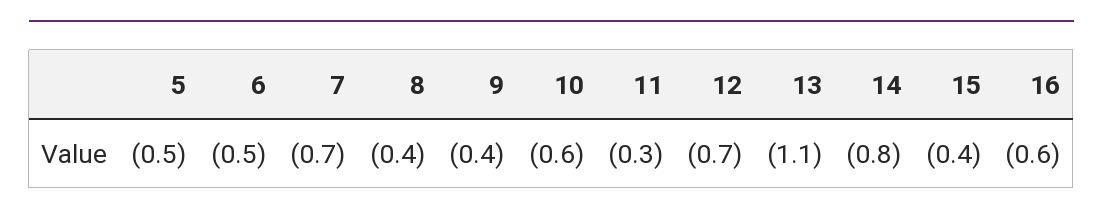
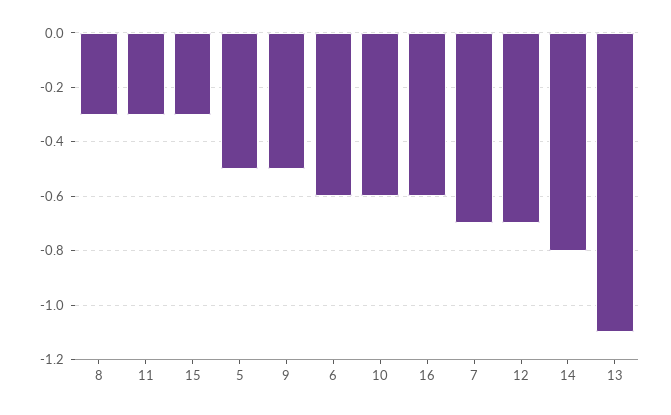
  {
    "5": -0.5,
-   "6": -0.5,
+   "6": -0.6,
    "7": -0.7,
-   "8": -0.4,
+   "8": -0.3,
-   "9": -0.4,
+   "9": -0.5,
    "10": -0.6,
    "11": -0.3,
    "12": -0.7,
    "13": -1.1,
    "14": -0.8,
-   "15": -0.4,
+   "15": -0.3,
    "16": -0.6
  }

